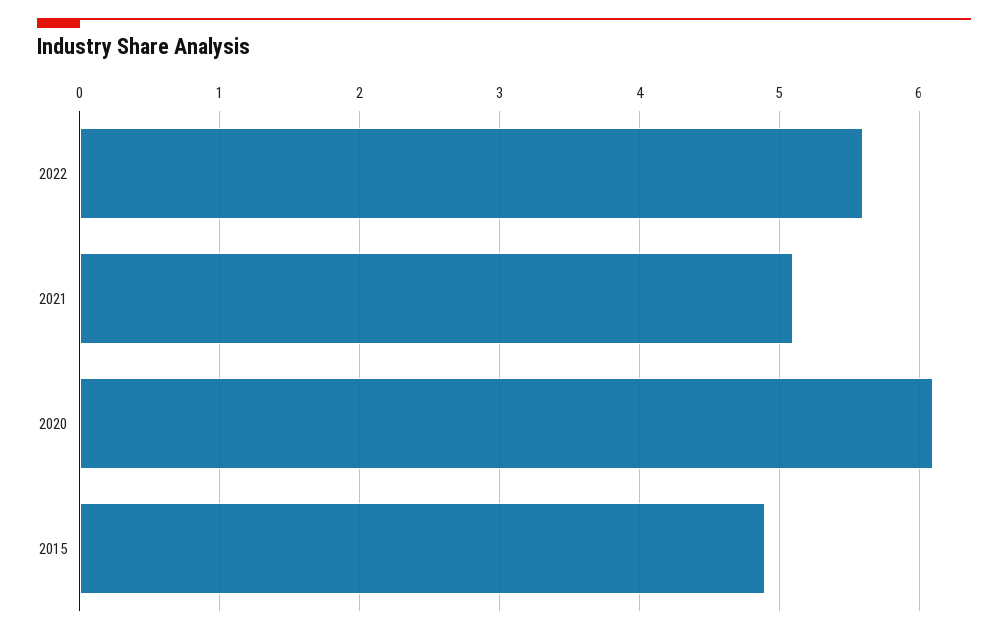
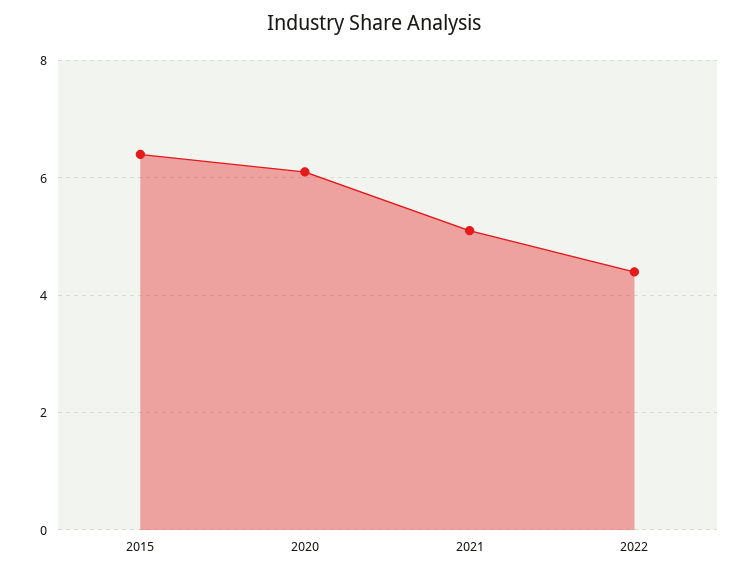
  {
-   "2022": 5.6,
+   "2022": 4.5,
    "2021": 5.1,
    "2020": 6.1,
-   "2015": 4.9
+   "2015": 6.5
  }

